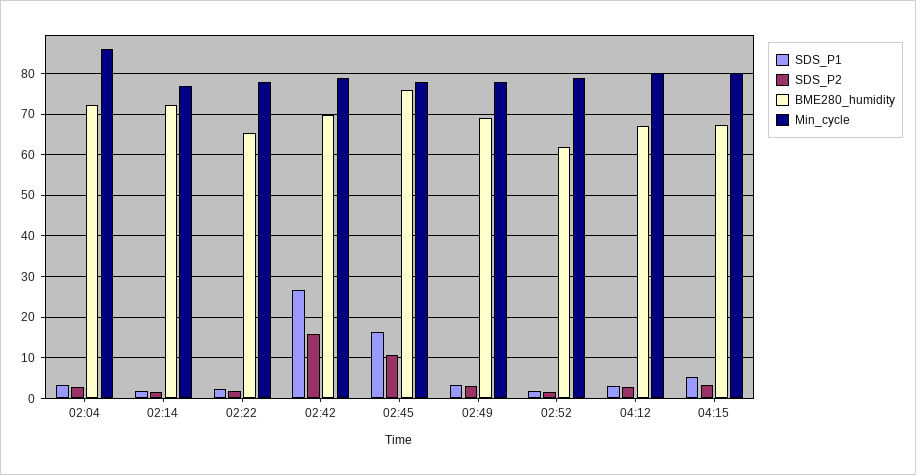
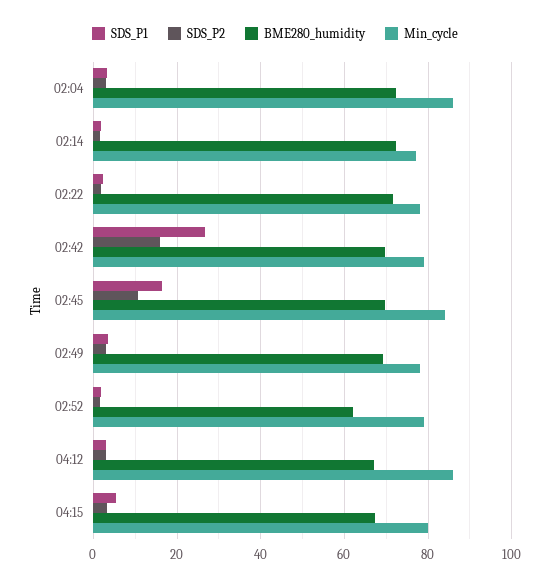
  {
    "SDS_P1": {
      "02:04": 4,
      "02:14": 2,
      "02:22": 2,
      "02:42": 26,
      "02:45": 16,
      "02:49": 4,
      "02:52": 2,
      "04:12": 4,
      "04:15": 6
    },
    "SDS_P2": {
      "02:04": 2,
      "02:14": 2,
      "02:22": 2,
      "02:42": 16,
      "02:45": 10,
      "02:49": 4,
      "02:52": 2,
      "04:12": 2,
      "04:15": 4
    },
    "BME280_humidity": {
      "02:04": 72,
      "02:14": 72,
-     "02:22": 66,
+     "02:22": 72,
      "02:42": 70,
-     "02:45": 76,
+     "02:45": 70,
      "02:49": 70,
      "02:52": 62,
      "04:12": 68,
      "04:15": 68
    },
    "Min_cycle": {
      "02:04": 86,
      "02:14": 78,
      "02:22": 78,
      "02:42": 80,
-     "02:45": 78,
+     "02:45": 84,
      "02:49": 78,
      "02:52": 80,
-     "04:12": 80,
+     "04:12": 86,
      "04:15": 80
    }
  }

